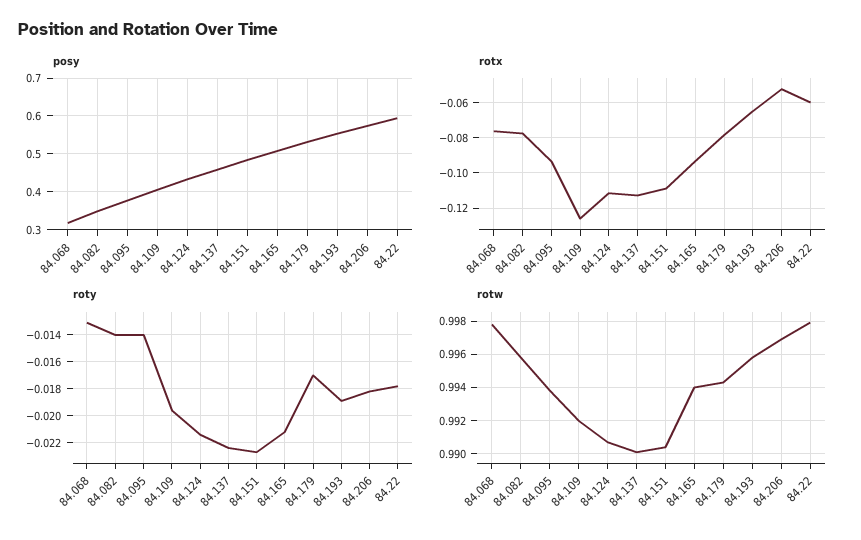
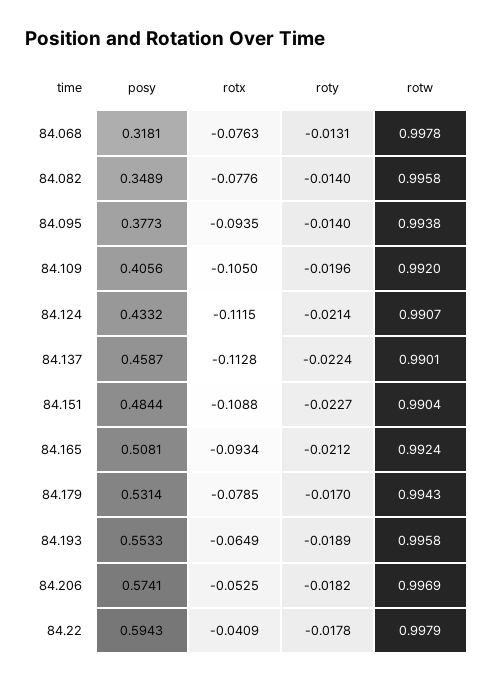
  {
    "posy": {
      "84.068": 0.3181,
      "84.082": 0.3489,
      "84.095": 0.3773,
      "84.109": 0.4056,
      "84.124": 0.4332,
      "84.137": 0.4587,
      "84.151": 0.4844,
      "84.165": 0.5081,
      "84.179": 0.5314,
      "84.193": 0.5533,
      "84.206": 0.5741,
      "84.22": 0.5943
    },
    "rotx": {
      "84.068": -0.0763,
      "84.082": -0.0776,
      "84.095": -0.0935,
-     "84.109": -0.125,
+     "84.109": -0.105,
      "84.124": -0.1115,
      "84.137": -0.1128,
      "84.151": -0.1088,
      "84.165": -0.0934,
      "84.179": -0.0785,
      "84.193": -0.0649,
      "84.206": -0.0525,
-     "84.22": -0.06
+     "84.22": -0.0409
    },
    "roty": {
      "84.068": -0.0131,
      "84.082": -0.014,
      "84.095": -0.014,
      "84.109": -0.0196,
      "84.124": -0.0214,
      "84.137": -0.0224,
      "84.151": -0.0227,
      "84.165": -0.0212,
      "84.179": -0.017,
      "84.193": -0.0189,
      "84.206": -0.0182,
      "84.22": -0.0178
    },
    "rotw": {
      "84.068": 0.9978,
      "84.082": 0.9958,
      "84.095": 0.9938,
      "84.109": 0.992,
      "84.124": 0.9907,
      "84.137": 0.9901,
      "84.151": 0.9904,
-     "84.165": 0.994,
+     "84.165": 0.9924,
      "84.179": 0.9943,
      "84.193": 0.9958,
      "84.206": 0.9969,
      "84.22": 0.9979
    }
  }

